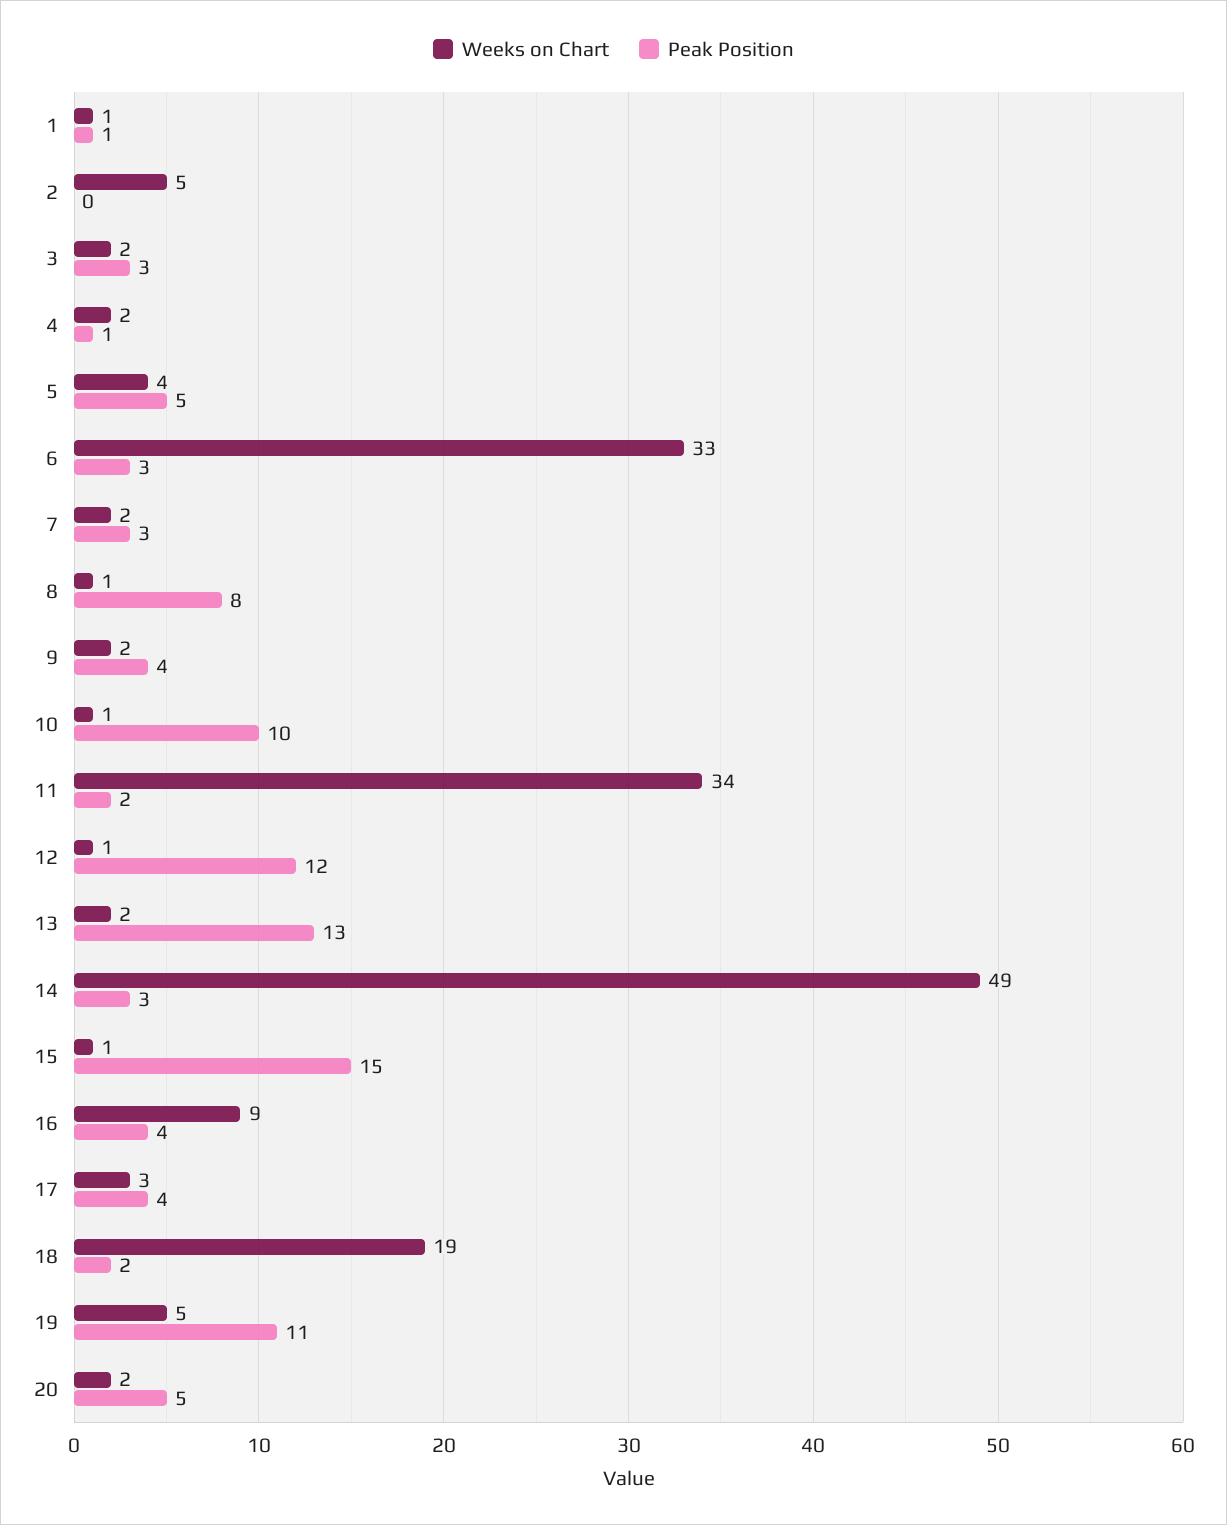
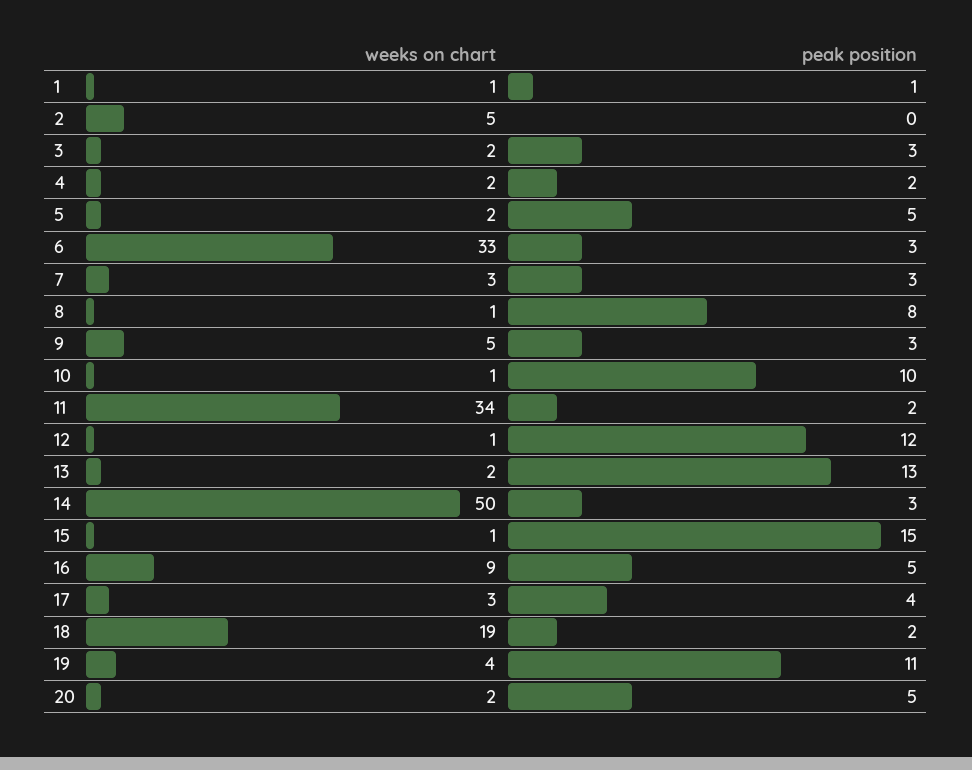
  {
    "Weeks on Chart": {
      "1": 1,
      "2": 5,
      "3": 2,
      "4": 2,
-     "5": 4,
+     "5": 2,
      "6": 33,
-     "7": 2,
+     "7": 3,
      "8": 1,
-     "9": 2,
+     "9": 5,
      "10": 1,
      "11": 34,
      "12": 1,
      "13": 2,
-     "14": 49,
+     "14": 50,
      "15": 1,
      "16": 9,
      "17": 3,
      "18": 19,
-     "19": 5,
+     "19": 4,
      "20": 2
    },
    "Peak Position": {
      "1": 1,
      "2": 0,
      "3": 3,
-     "4": 1,
+     "4": 2,
      "5": 5,
      "6": 3,
      "7": 3,
      "8": 8,
-     "9": 4,
+     "9": 3,
      "10": 10,
      "11": 2,
      "12": 12,
      "13": 13,
      "14": 3,
      "15": 15,
-     "16": 4,
+     "16": 5,
      "17": 4,
      "18": 2,
      "19": 11,
      "20": 5
    }
  }

